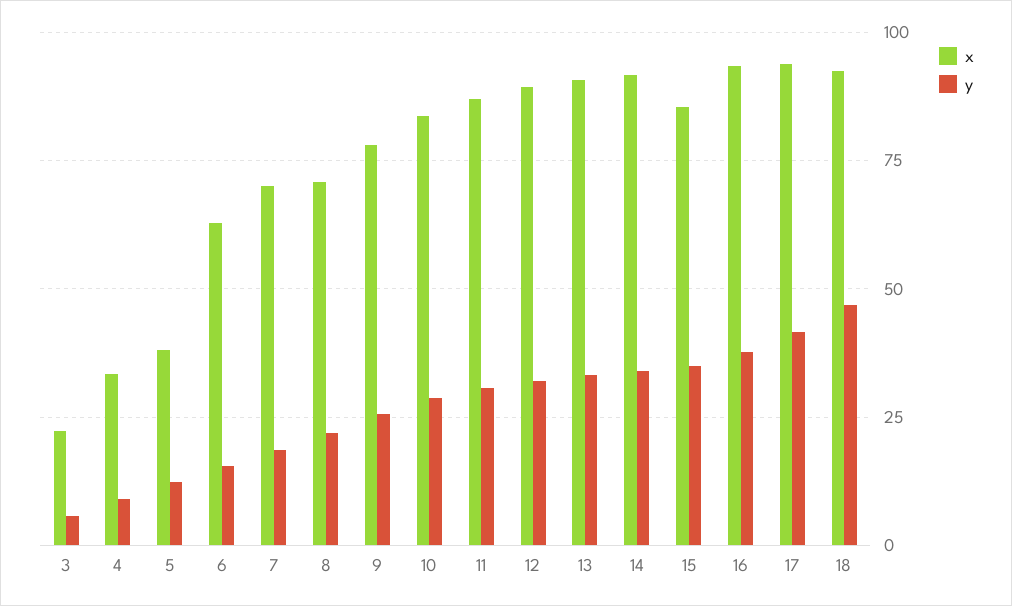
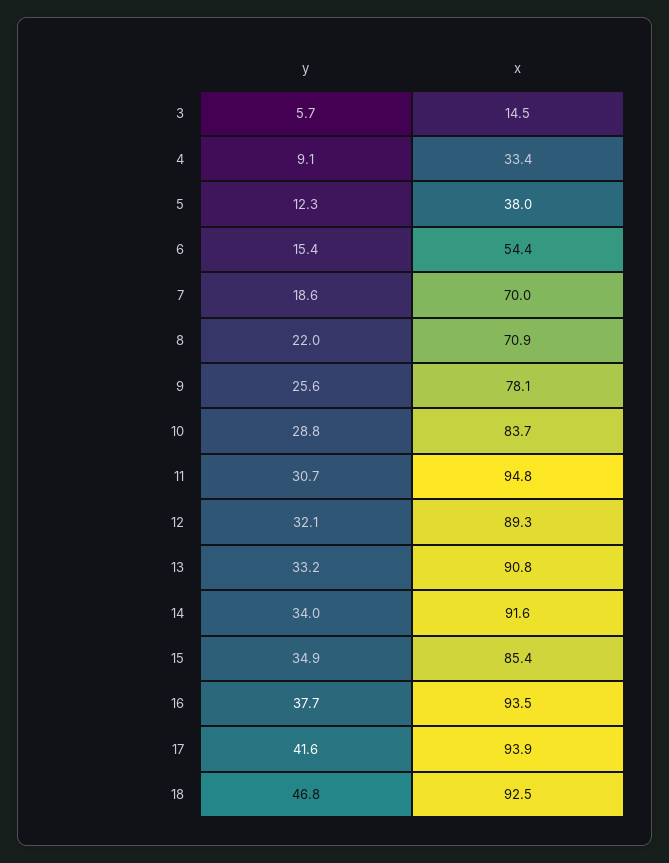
  {
    "x": {
-     "3": 22.5,
+     "3": 14.5,
      "4": 33.4,
      "5": 38,
-     "6": 62.5,
+     "6": 54.4,
      "7": 70,
      "8": 70.9,
      "9": 78.1,
      "10": 83.7,
-     "11": 87.5,
+     "11": 94.8,
      "12": 89.3,
      "13": 90.8,
      "14": 91.6,
      "15": 85.4,
      "16": 93.5,
      "17": 93.9,
      "18": 92.5
    },
    "y": {
      "3": 5.7,
      "4": 9.1,
      "5": 12.3,
      "6": 15.4,
      "7": 18.6,
      "8": 22,
      "9": 25.6,
      "10": 28.8,
      "11": 30.7,
      "12": 32.1,
      "13": 33.2,
      "14": 34,
      "15": 34.9,
      "16": 37.7,
      "17": 41.6,
      "18": 46.8
    }
  }

